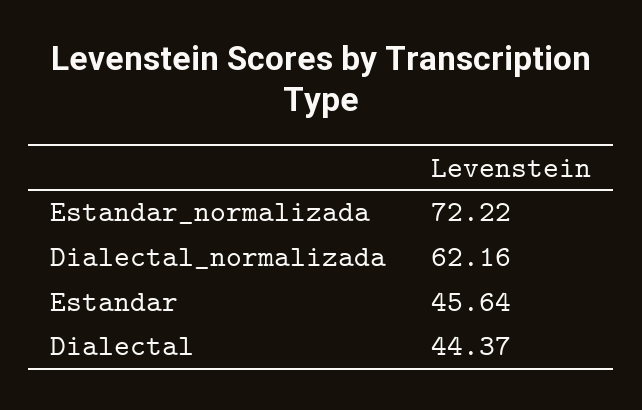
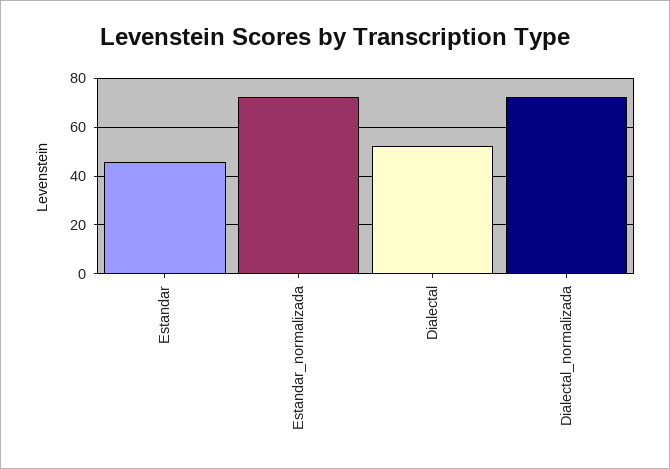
  {
    "Estandar_normalizada": 72.22,
-   "Dialectal_normalizada": 62.16,
+   "Dialectal_normalizada": 72.5,
    "Estandar": 45.64,
-   "Dialectal": 44.37
+   "Dialectal": 52.5
  }

